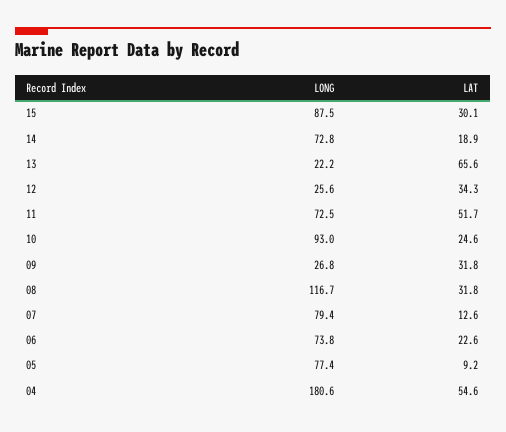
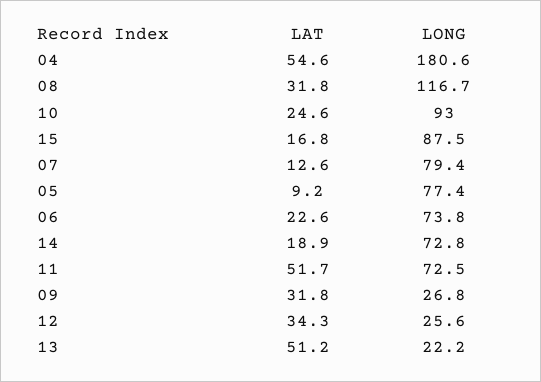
  {
    "LONG": {
      "15": 87.5,
      "14": 72.8,
      "13": 22.2,
      "12": 25.6,
      "11": 72.5,
      "10": 93,
      "09": 26.8,
      "08": 116.7,
      "07": 79.4,
      "06": 73.8,
      "05": 77.4,
      "04": 180.6
    },
    "LAT": {
-     "15": 30.1,
+     "15": 16.8,
      "14": 18.9,
-     "13": 65.6,
+     "13": 51.2,
      "12": 34.3,
      "11": 51.7,
      "10": 24.6,
      "09": 31.8,
      "08": 31.8,
      "07": 12.6,
      "06": 22.6,
      "05": 9.2,
      "04": 54.6
    }
  }

